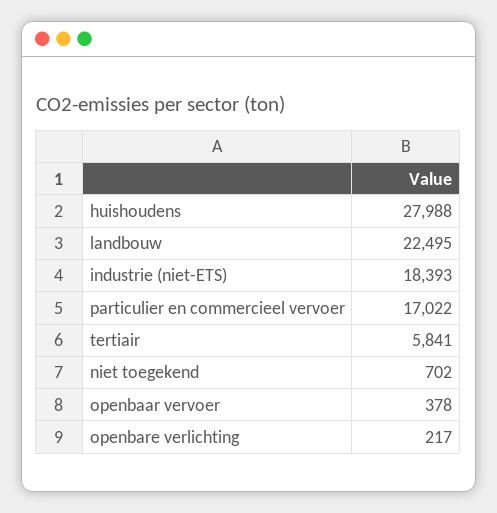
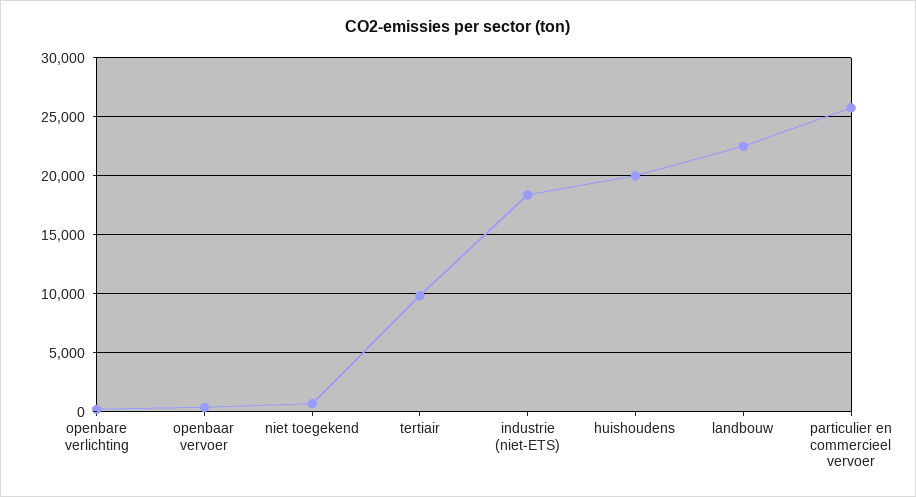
  {
-   "huishoudens": 27988,
+   "huishoudens": 20000,
    "landbouw": 22495,
    "industrie (niet-ETS)": 18393,
-   "particulier en commercieel vervoer": 17022,
+   "particulier en commercieel vervoer": 26000,
-   "tertiair": 5841,
+   "tertiair": 10000,
    "niet toegekend": 702,
    "openbaar vervoer": 378,
    "openbare verlichting": 217
  }

